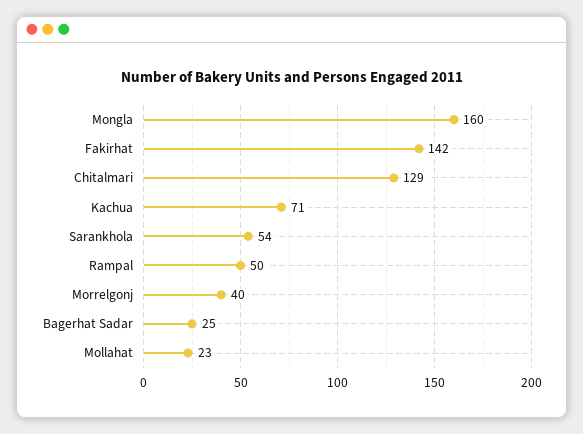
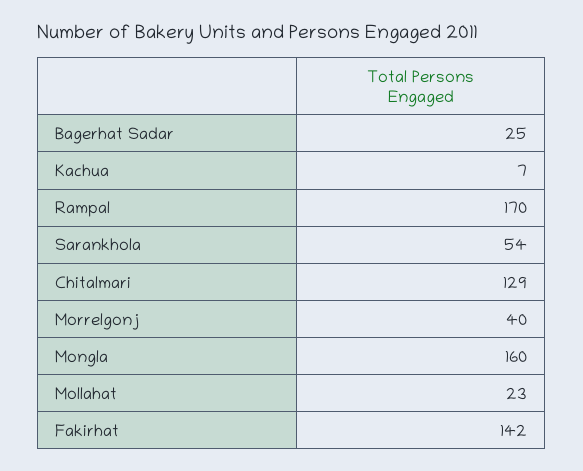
  {
    "Mongla": 160,
    "Fakirhat": 142,
    "Chitalmari": 129,
-   "Kachua": 71,
+   "Kachua": 7,
    "Sarankhola": 54,
-   "Rampal": 50,
+   "Rampal": 170,
    "Morrelgonj": 40,
    "Bagerhat Sadar": 25,
    "Mollahat": 23
  }

